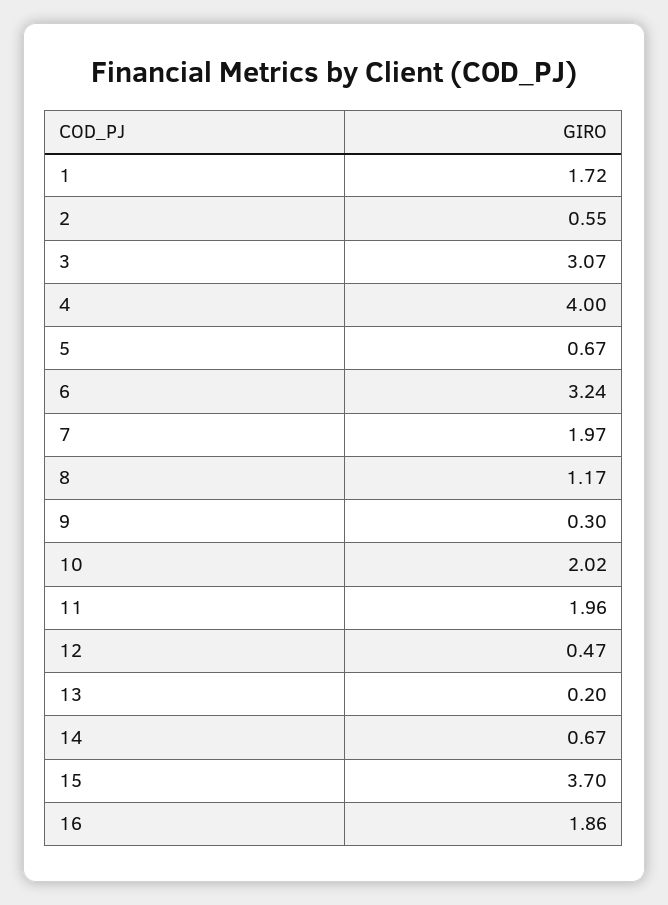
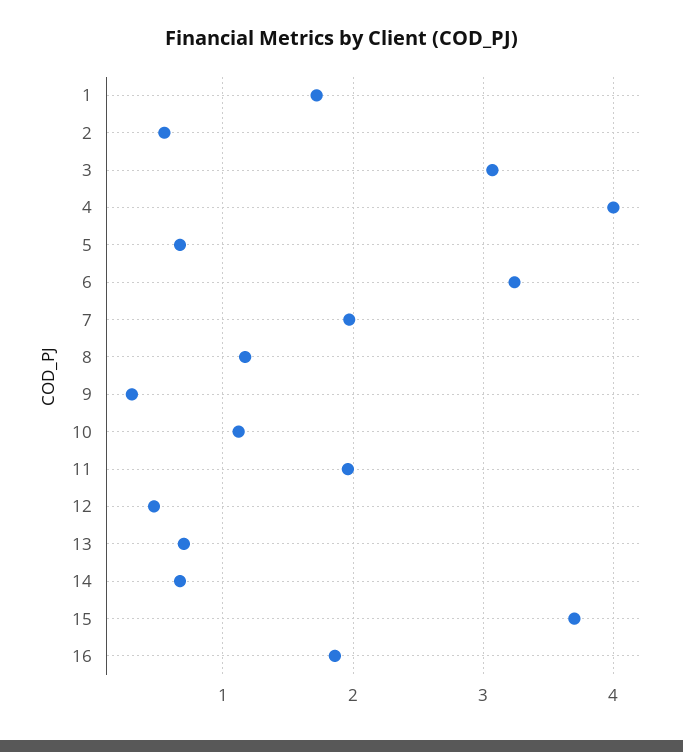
  {
    "1": 1.72,
    "2": 0.55,
    "3": 3.07,
    "4": 4,
    "5": 0.67,
    "6": 3.24,
    "7": 1.97,
    "8": 1.17,
    "9": 0.3,
-   "10": 2.02,
+   "10": 1.1,
    "11": 1.96,
    "12": 0.47,
-   "13": 0.2,
+   "13": 0.7,
    "14": 0.67,
    "15": 3.7,
    "16": 1.86
  }

